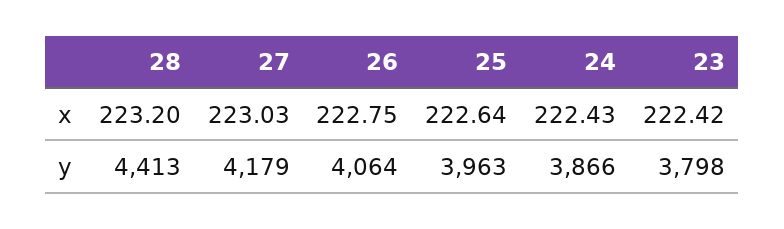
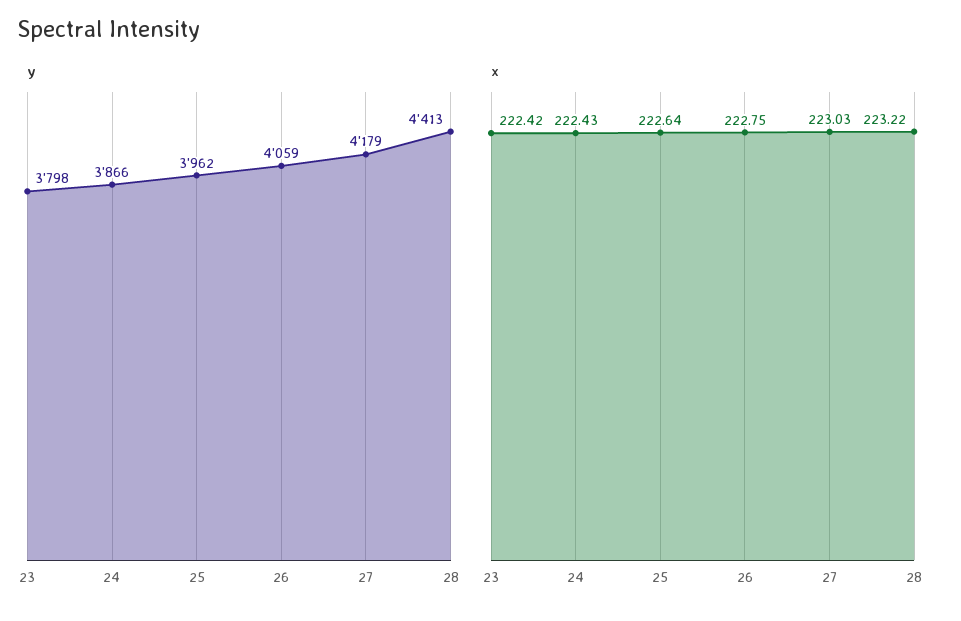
  {
    "x": {
-     "28": 223.2,
+     "28": 223.22,
      "27": 223.03,
      "26": 222.75,
      "25": 222.64,
      "24": 222.43,
      "23": 222.42
    },
    "y": {
      "28": 4413,
      "27": 4179,
-     "26": 4064,
+     "26": 4059,
-     "25": 3963,
+     "25": 3962,
      "24": 3866,
      "23": 3798
    }
  }

